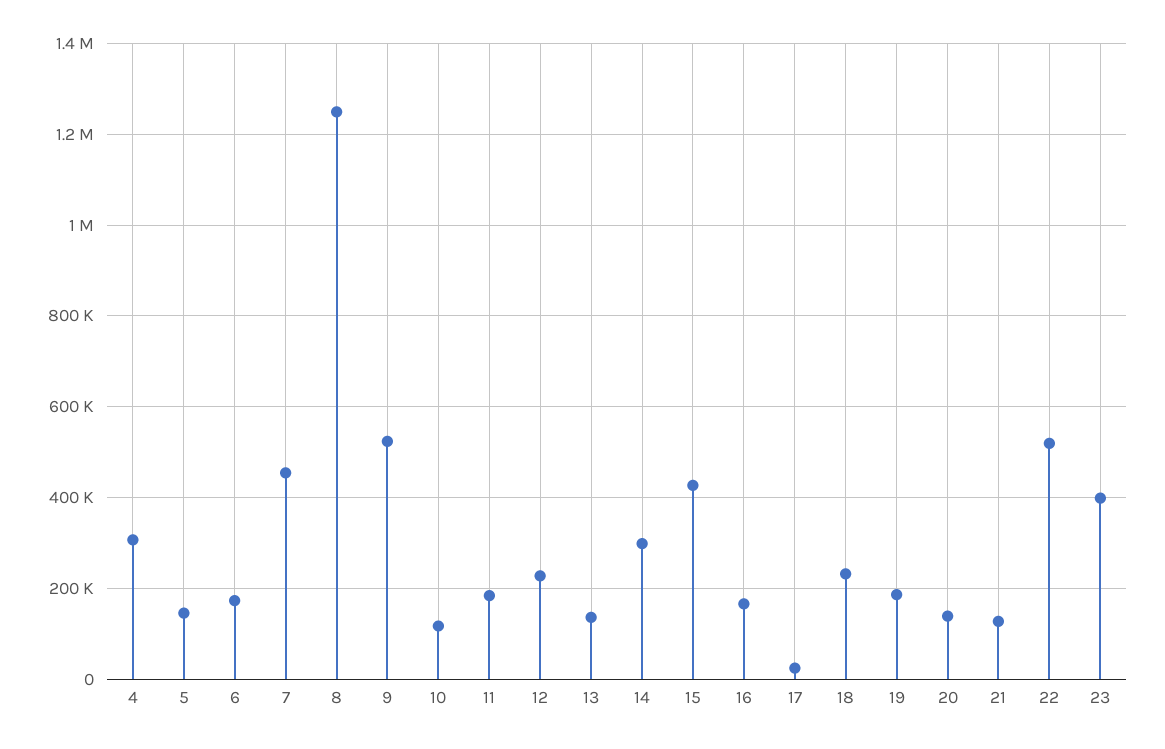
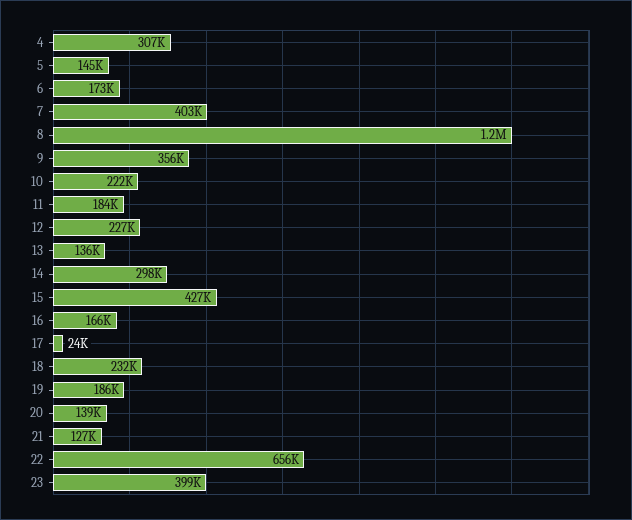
  {
    "4": 307000,
    "5": 145000,
    "6": 173000,
-   "7": 460000,
+   "7": 403000,
    "8": 1200000,
-   "9": 520000,
+   "9": 356000,
-   "10": 120000,
+   "10": 222000,
    "11": 184000,
    "12": 227000,
    "13": 136000,
    "14": 298000,
    "15": 427000,
    "16": 166000,
    "17": 24000,
    "18": 232000,
    "19": 186000,
    "20": 139000,
    "21": 127000,
-   "22": 520000,
+   "22": 656000,
    "23": 399000
  }

